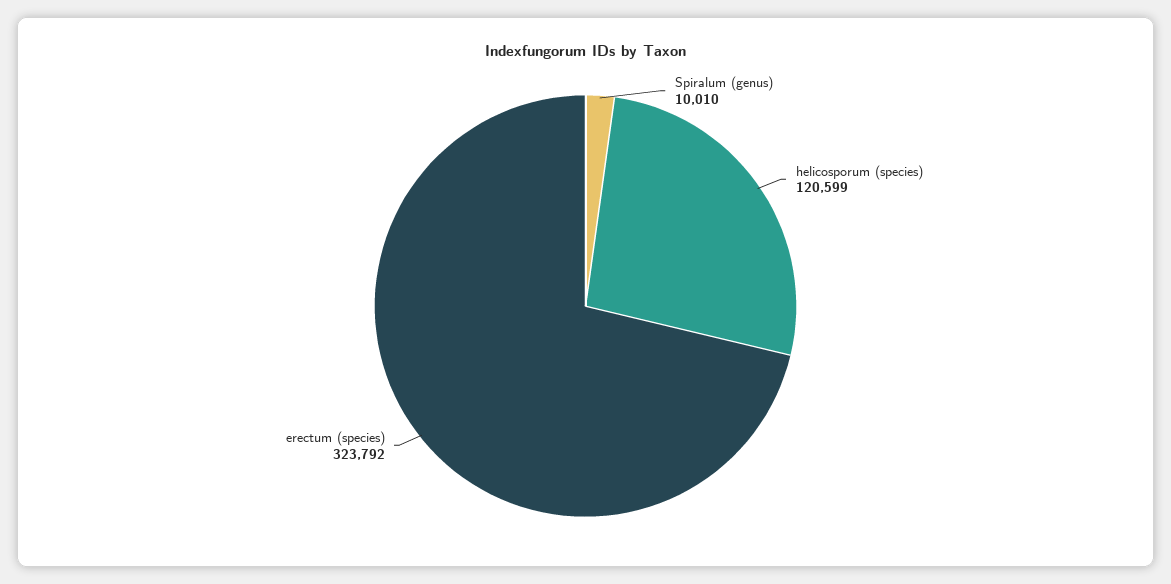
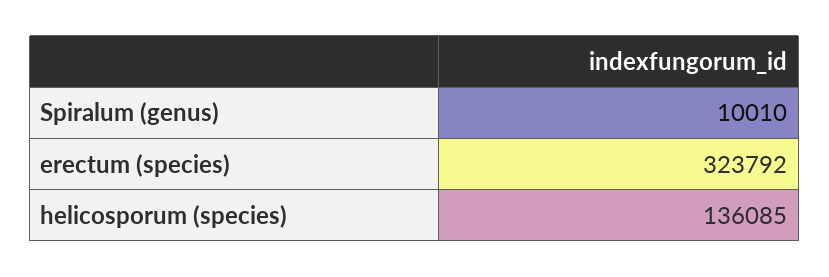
  {
    "Spiralum (genus)": 10010,
-   "helicosporum (species)": 120599,
+   "helicosporum (species)": 136085,
    "erectum (species)": 323792
  }

